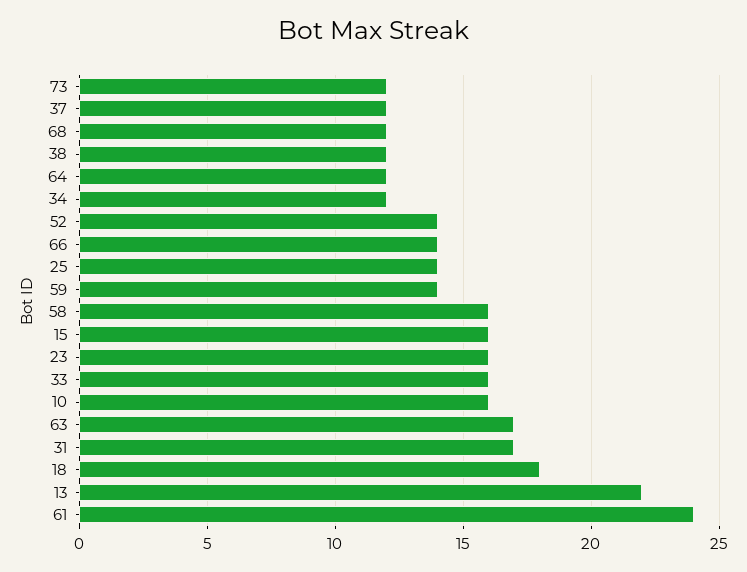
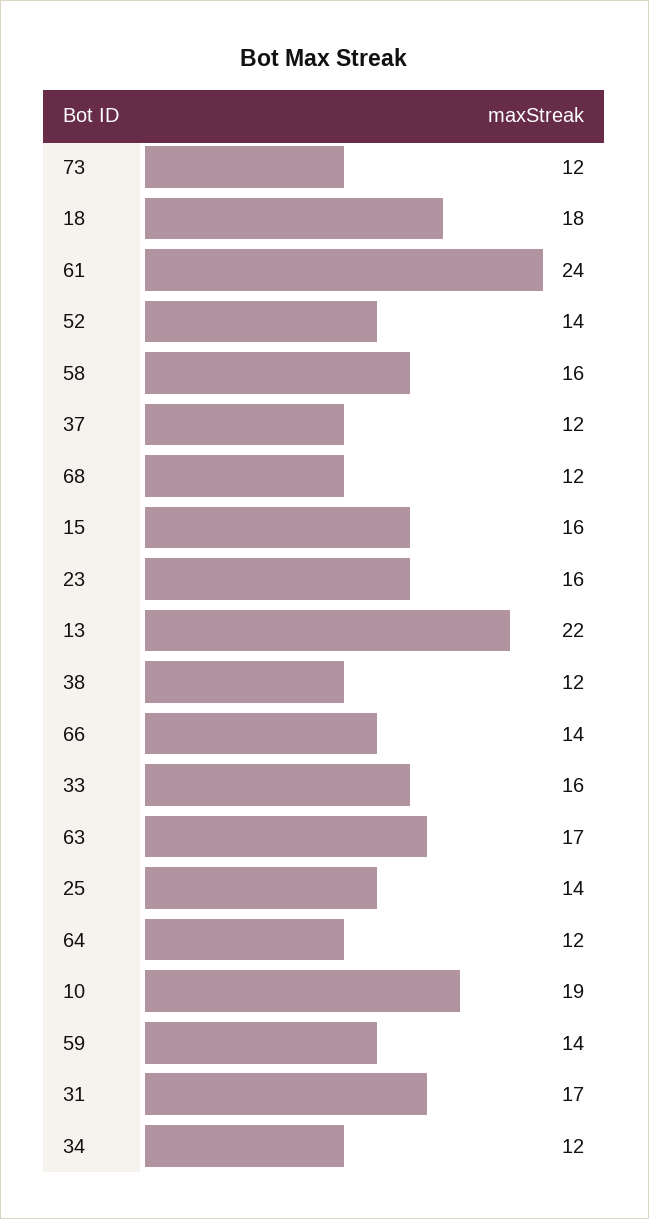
  {
    "73": 12,
    "37": 12,
    "68": 12,
    "38": 12,
    "64": 12,
    "34": 12,
    "52": 14,
    "66": 14,
    "25": 14,
    "59": 14,
    "58": 16,
    "15": 16,
    "23": 16,
    "33": 16,
-   "10": 16,
+   "10": 19,
    "63": 17,
    "31": 17,
    "18": 18,
    "13": 22,
    "61": 24
  }

